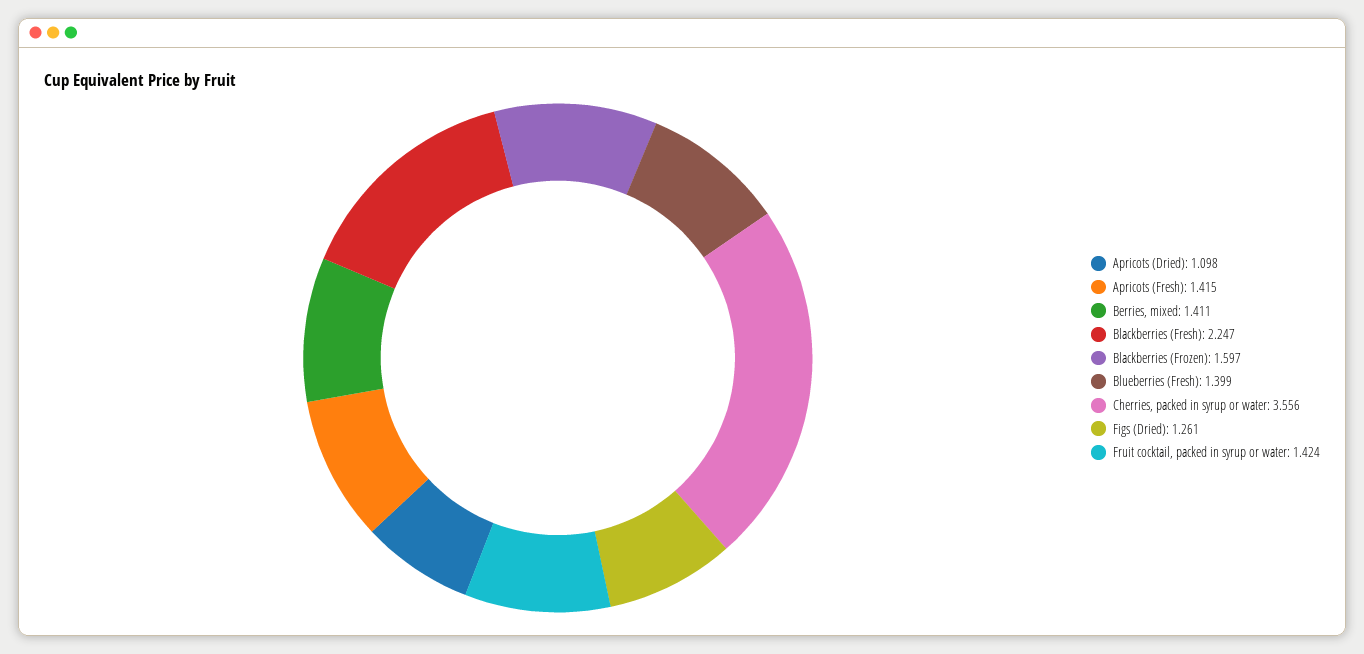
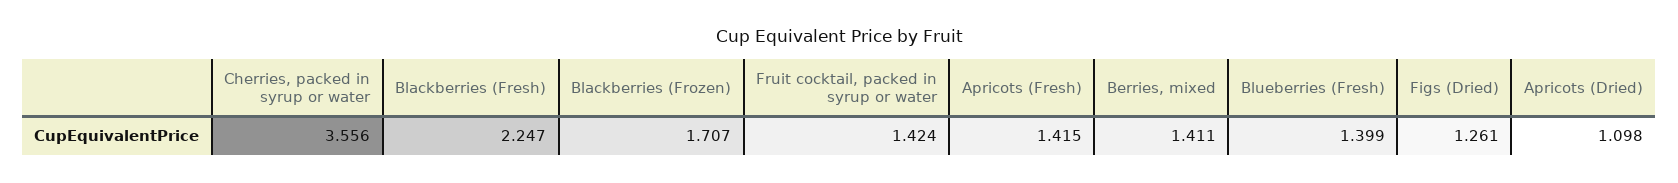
  {
    "Apricots (Dried)": 1.098,
    "Apricots (Fresh)": 1.415,
    "Berries, mixed": 1.411,
    "Blackberries (Fresh)": 2.247,
-   "Blackberries (Frozen)": 1.597,
+   "Blackberries (Frozen)": 1.707,
    "Blueberries (Fresh)": 1.399,
    "Cherries, packed in syrup or water": 3.556,
    "Figs (Dried)": 1.261,
    "Fruit cocktail, packed in syrup or water": 1.424
  }

